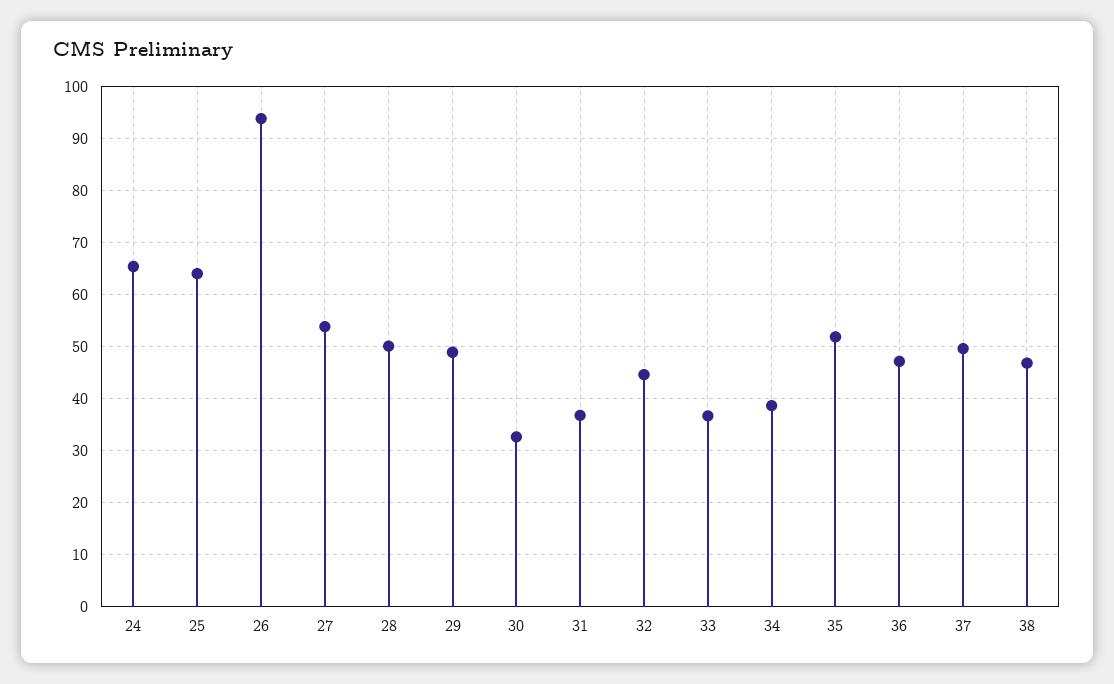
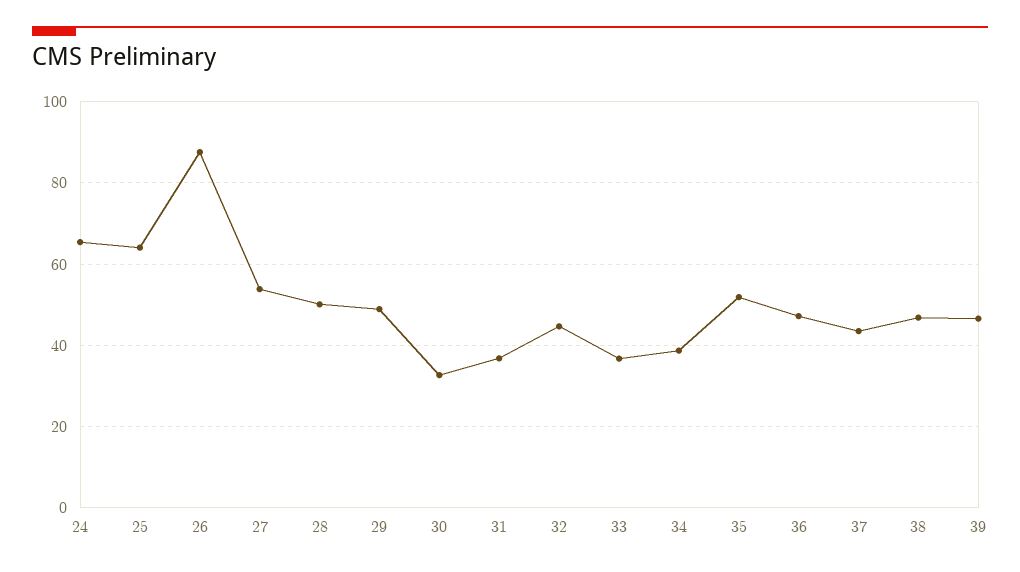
  {
    "24": 66,
    "25": 64,
-   "26": 94,
+   "26": 88,
    "27": 54,
    "28": 50,
    "29": 48,
    "30": 32,
    "31": 36,
    "32": 44,
    "33": 36,
    "34": 38,
    "35": 52,
    "36": 48,
-   "37": 50,
+   "37": 44,
-   "38": 46
+   "38": 46,
+   "39": 46
  }

